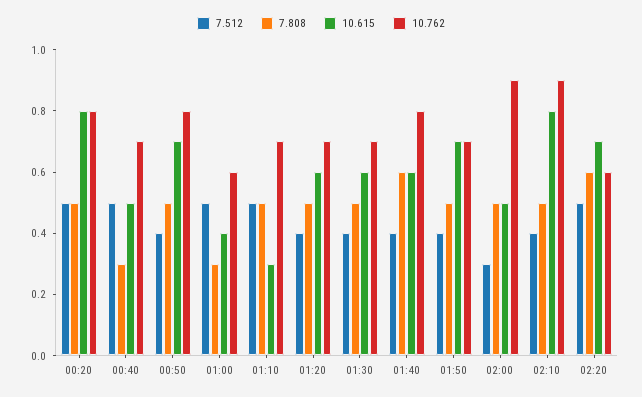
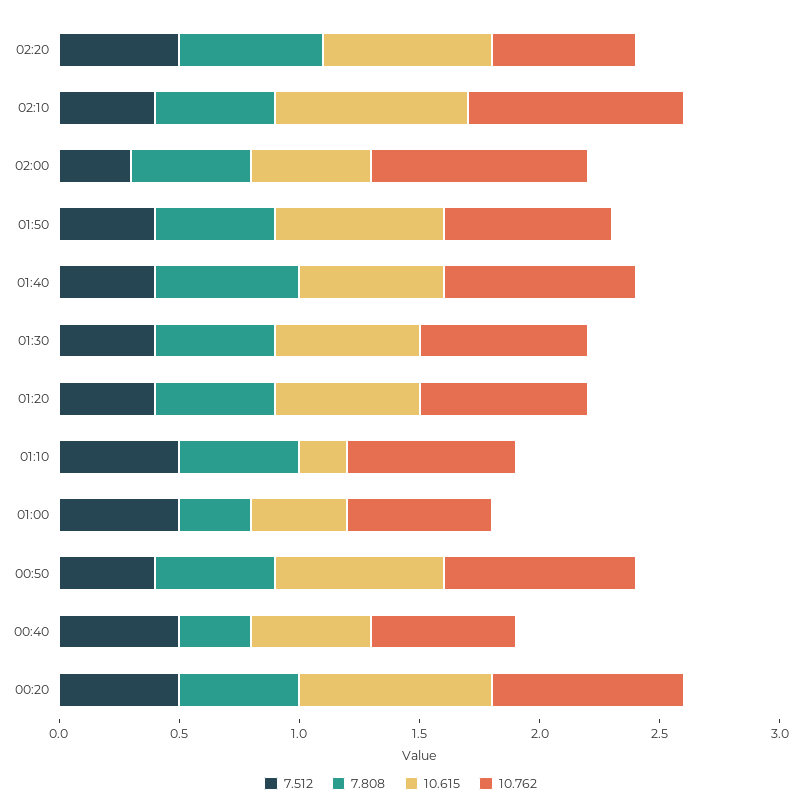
  {
    "7.512": {
      "00:20": 0.5,
      "00:40": 0.5,
      "00:50": 0.4,
      "01:00": 0.5,
      "01:10": 0.5,
      "01:20": 0.4,
      "01:30": 0.4,
      "01:40": 0.4,
      "01:50": 0.4,
      "02:00": 0.3,
      "02:10": 0.4,
      "02:20": 0.5
    },
    "7.808": {
      "00:20": 0.5,
      "00:40": 0.3,
      "00:50": 0.5,
      "01:00": 0.3,
      "01:10": 0.5,
      "01:20": 0.5,
      "01:30": 0.5,
      "01:40": 0.6,
      "01:50": 0.5,
      "02:00": 0.5,
      "02:10": 0.5,
      "02:20": 0.6
    },
    "10.615": {
      "00:20": 0.8,
      "00:40": 0.5,
      "00:50": 0.7,
      "01:00": 0.4,
-     "01:10": 0.3,
+     "01:10": 0.2,
      "01:20": 0.6,
      "01:30": 0.6,
      "01:40": 0.6,
      "01:50": 0.7,
      "02:00": 0.5,
      "02:10": 0.8,
      "02:20": 0.7
    },
    "10.762": {
      "00:20": 0.8,
-     "00:40": 0.7,
+     "00:40": 0.6,
      "00:50": 0.8,
      "01:00": 0.6,
      "01:10": 0.7,
      "01:20": 0.7,
      "01:30": 0.7,
      "01:40": 0.8,
      "01:50": 0.7,
      "02:00": 0.9,
      "02:10": 0.9,
      "02:20": 0.6
    }
  }

